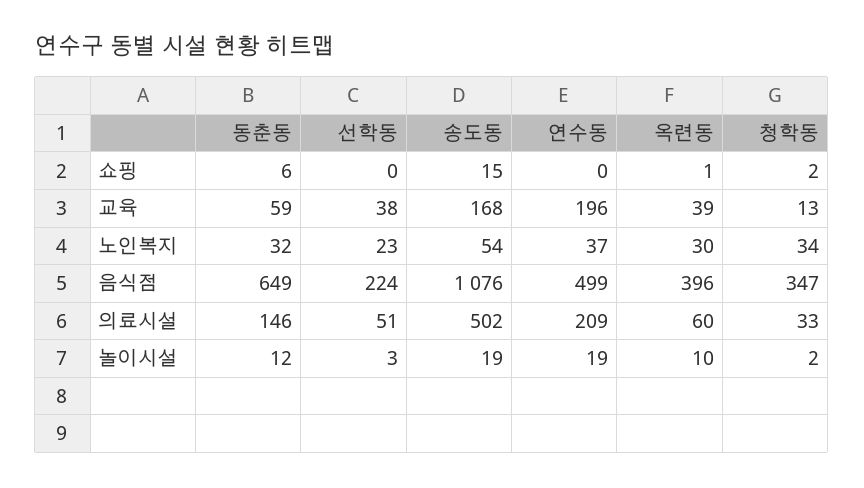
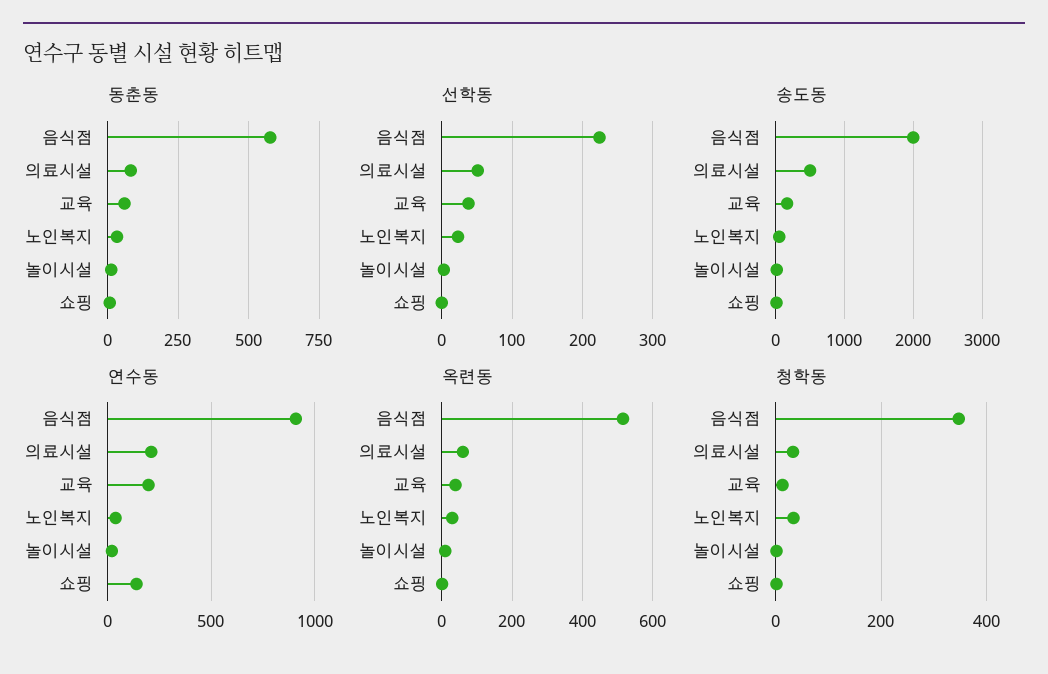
  {
    "동춘동": {
      "쇼핑": 6,
      "교육": 59,
      "노인복지": 32,
-     "음식점": 649,
+     "음식점": 575,
-     "의료시설": 146,
+     "의료시설": 75,
      "놀이시설": 12
    },
    "선학동": {
      "쇼핑": 0,
      "교육": 38,
      "노인복지": 23,
      "음식점": 224,
      "의료시설": 51,
      "놀이시설": 3
    },
    "송도동": {
      "쇼핑": 15,
      "교육": 168,
      "노인복지": 54,
-     "음식점": 1076,
+     "음식점": 2000,
      "의료시설": 502,
      "놀이시설": 19
    },
    "연수동": {
-     "쇼핑": 0,
+     "쇼핑": 150,
      "교육": 196,
      "노인복지": 37,
-     "음식점": 499,
+     "음식점": 900,
      "의료시설": 209,
      "놀이시설": 19
    },
    "옥련동": {
      "쇼핑": 1,
      "교육": 39,
      "노인복지": 30,
-     "음식점": 396,
+     "음식점": 520,
      "의료시설": 60,
      "놀이시설": 10
    },
    "청학동": {
      "쇼핑": 2,
      "교육": 13,
      "노인복지": 34,
      "음식점": 347,
      "의료시설": 33,
      "놀이시설": 2
    }
  }

